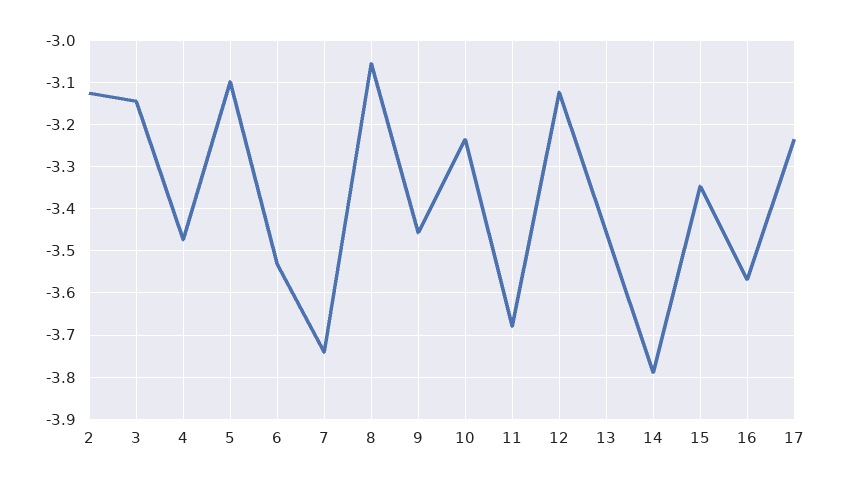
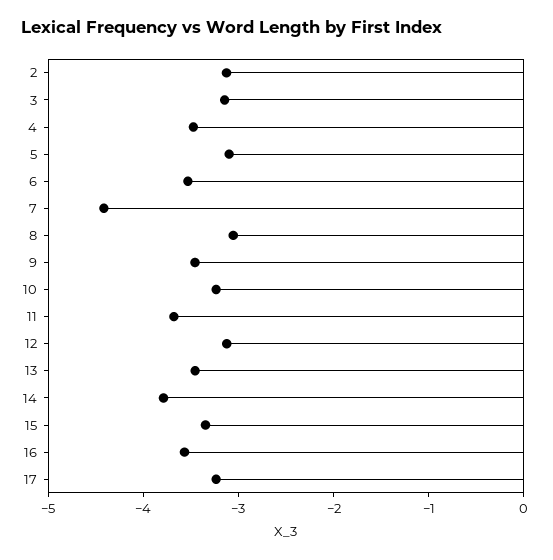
  {
    "2": -3.12,
    "3": -3.14,
    "4": -3.48,
    "5": -3.1,
    "6": -3.54,
-   "7": -3.74,
+   "7": -4.4,
    "8": -3.06,
    "9": -3.46,
    "10": -3.24,
    "11": -3.68,
    "12": -3.12,
    "13": -3.46,
    "14": -3.78,
    "15": -3.34,
    "16": -3.56,
    "17": -3.24
  }

